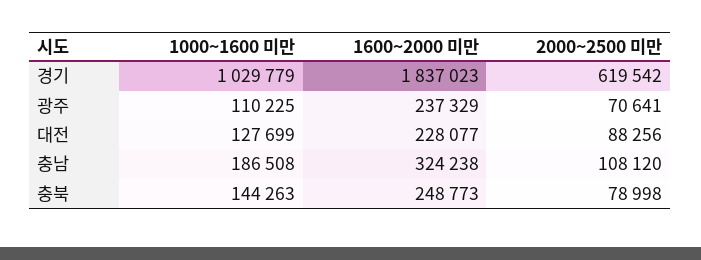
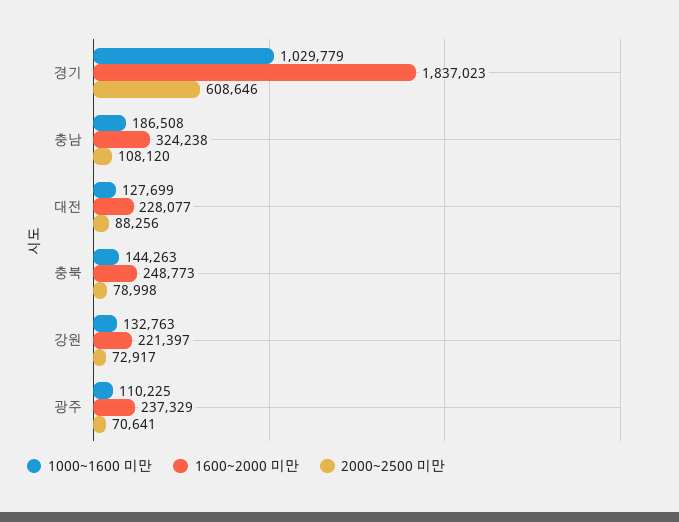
  {
    "1000~1600 미만": {
      "경기": 1029779,
      "광주": 110225,
      "대전": 127699,
      "충남": 186508,
-     "충북": 144263
+     "충북": 144263,
+     "강원": 132763
    },
    "1600~2000 미만": {
      "경기": 1837023,
      "광주": 237329,
      "대전": 228077,
      "충남": 324238,
-     "충북": 248773
+     "충북": 248773,
+     "강원": 221397
    },
    "2000~2500 미만": {
-     "경기": 619542,
+     "경기": 608646,
      "광주": 70641,
      "대전": 88256,
      "충남": 108120,
-     "충북": 78998
+     "충북": 78998,
+     "강원": 72917
    }
  }

